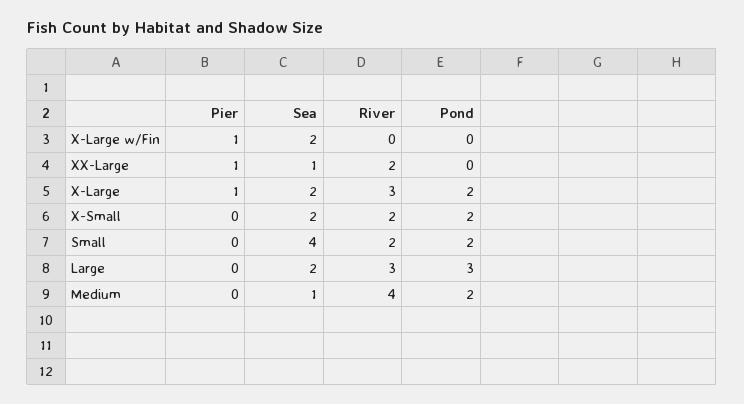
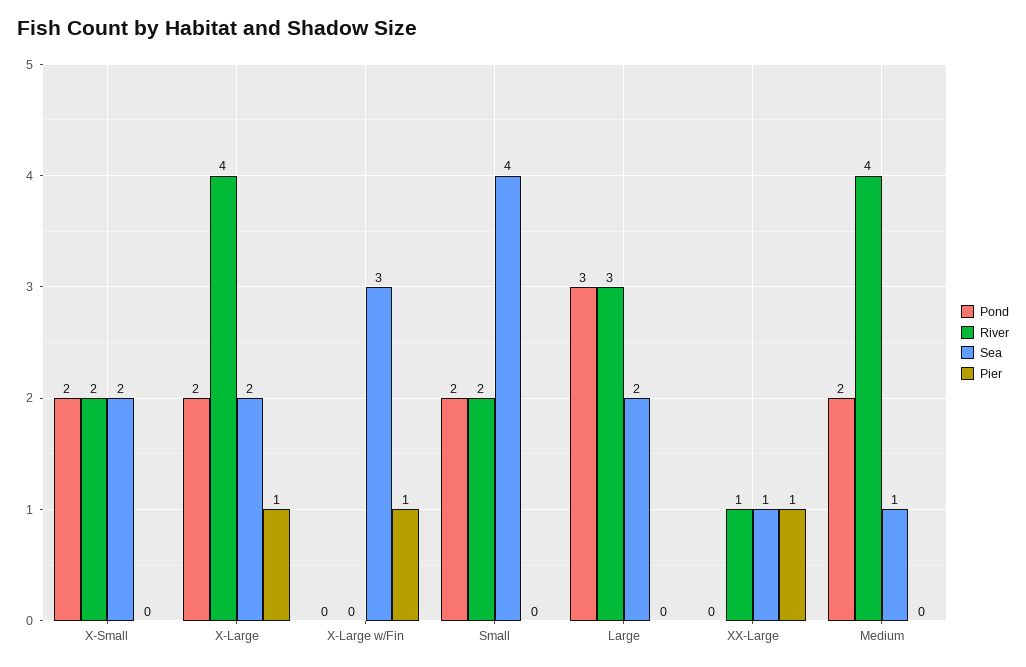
  {
    "Pier": {
      "X-Large w/Fin": 1,
      "XX-Large": 1,
      "X-Large": 1,
      "X-Small": 0,
      "Small": 0,
      "Large": 0,
      "Medium": 0
    },
    "Sea": {
-     "X-Large w/Fin": 2,
+     "X-Large w/Fin": 3,
      "XX-Large": 1,
      "X-Large": 2,
      "X-Small": 2,
      "Small": 4,
      "Large": 2,
      "Medium": 1
    },
    "River": {
      "X-Large w/Fin": 0,
-     "XX-Large": 2,
+     "XX-Large": 1,
-     "X-Large": 3,
+     "X-Large": 4,
      "X-Small": 2,
      "Small": 2,
      "Large": 3,
      "Medium": 4
    },
    "Pond": {
      "X-Large w/Fin": 0,
      "XX-Large": 0,
      "X-Large": 2,
      "X-Small": 2,
      "Small": 2,
      "Large": 3,
      "Medium": 2
    }
  }

